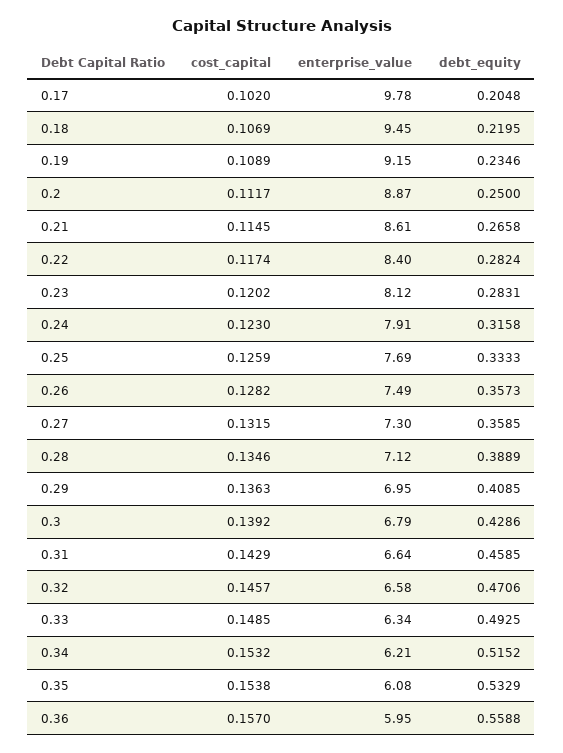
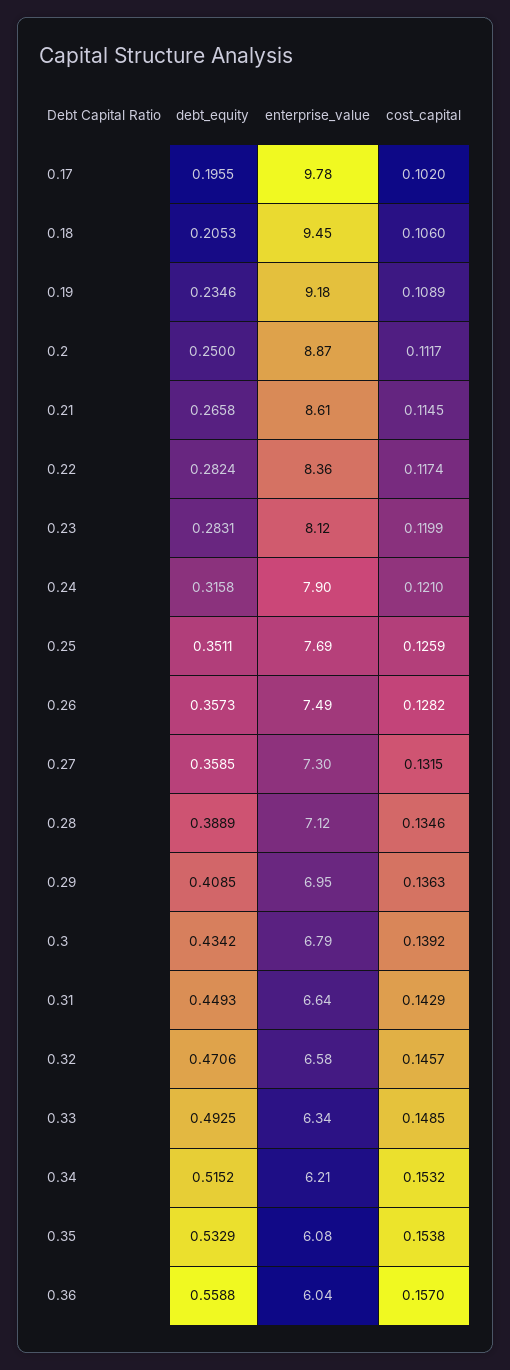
  {
    "cost_capital": {
      "0.17": 0.102,
-     "0.18": 0.1069,
+     "0.18": 0.106,
      "0.19": 0.1089,
      "0.2": 0.1117,
      "0.21": 0.1145,
      "0.22": 0.1174,
-     "0.23": 0.1202,
+     "0.23": 0.1199,
-     "0.24": 0.123,
+     "0.24": 0.121,
      "0.25": 0.1259,
      "0.26": 0.1282,
      "0.27": 0.1315,
      "0.28": 0.1346,
      "0.29": 0.1363,
      "0.3": 0.1392,
      "0.31": 0.1429,
      "0.32": 0.1457,
      "0.33": 0.1485,
      "0.34": 0.1532,
      "0.35": 0.1538,
      "0.36": 0.157
    },
    "enterprise_value": {
      "0.17": 9.78,
      "0.18": 9.45,
-     "0.19": 9.15,
+     "0.19": 9.18,
      "0.2": 8.87,
      "0.21": 8.61,
-     "0.22": 8.4,
+     "0.22": 8.36,
      "0.23": 8.12,
-     "0.24": 7.91,
+     "0.24": 7.9,
      "0.25": 7.69,
      "0.26": 7.49,
      "0.27": 7.3,
      "0.28": 7.12,
      "0.29": 6.95,
      "0.3": 6.79,
      "0.31": 6.64,
      "0.32": 6.58,
      "0.33": 6.34,
      "0.34": 6.21,
      "0.35": 6.08,
-     "0.36": 5.95
+     "0.36": 6.04
    },
    "debt_equity": {
-     "0.17": 0.2048,
+     "0.17": 0.1955,
-     "0.18": 0.2195,
+     "0.18": 0.2053,
      "0.19": 0.2346,
      "0.2": 0.25,
      "0.21": 0.2658,
      "0.22": 0.2824,
      "0.23": 0.2831,
      "0.24": 0.3158,
-     "0.25": 0.3333,
+     "0.25": 0.3511,
      "0.26": 0.3573,
      "0.27": 0.3585,
      "0.28": 0.3889,
      "0.29": 0.4085,
-     "0.3": 0.4286,
+     "0.3": 0.4342,
-     "0.31": 0.4585,
+     "0.31": 0.4493,
      "0.32": 0.4706,
      "0.33": 0.4925,
      "0.34": 0.5152,
      "0.35": 0.5329,
      "0.36": 0.5588
    }
  }

